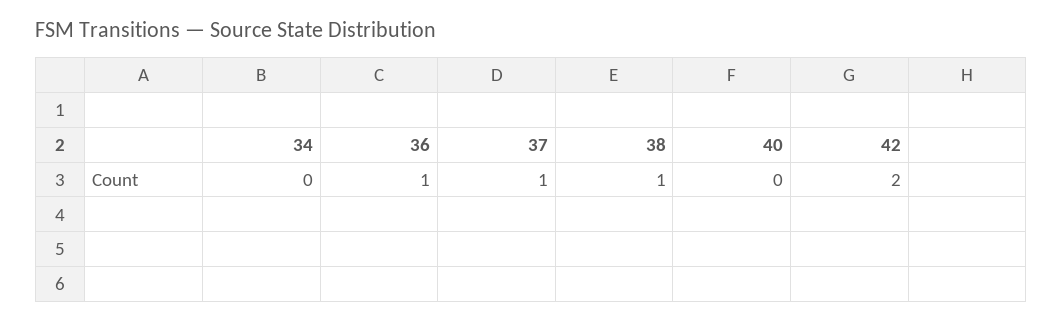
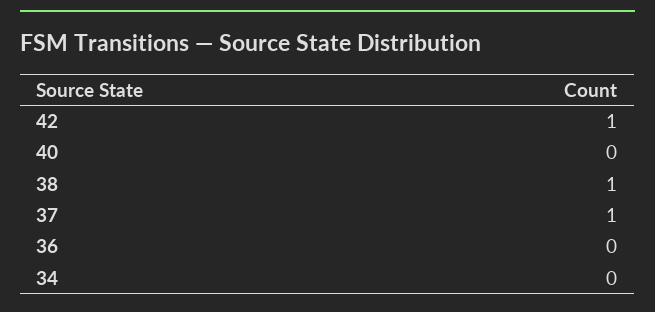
  {
    "34": 0,
-   "36": 1,
+   "36": 0,
    "37": 1,
    "38": 1,
    "40": 0,
-   "42": 2
+   "42": 1
  }

